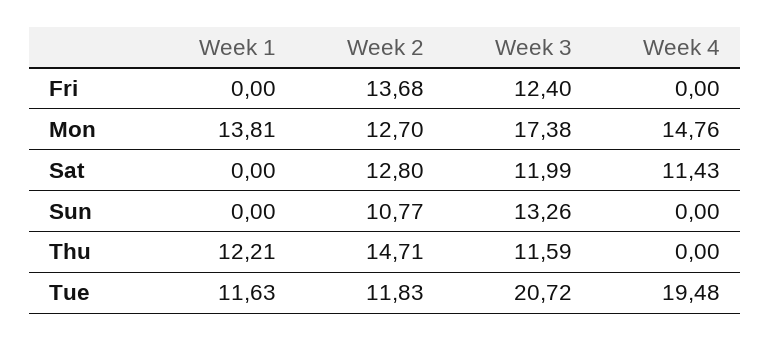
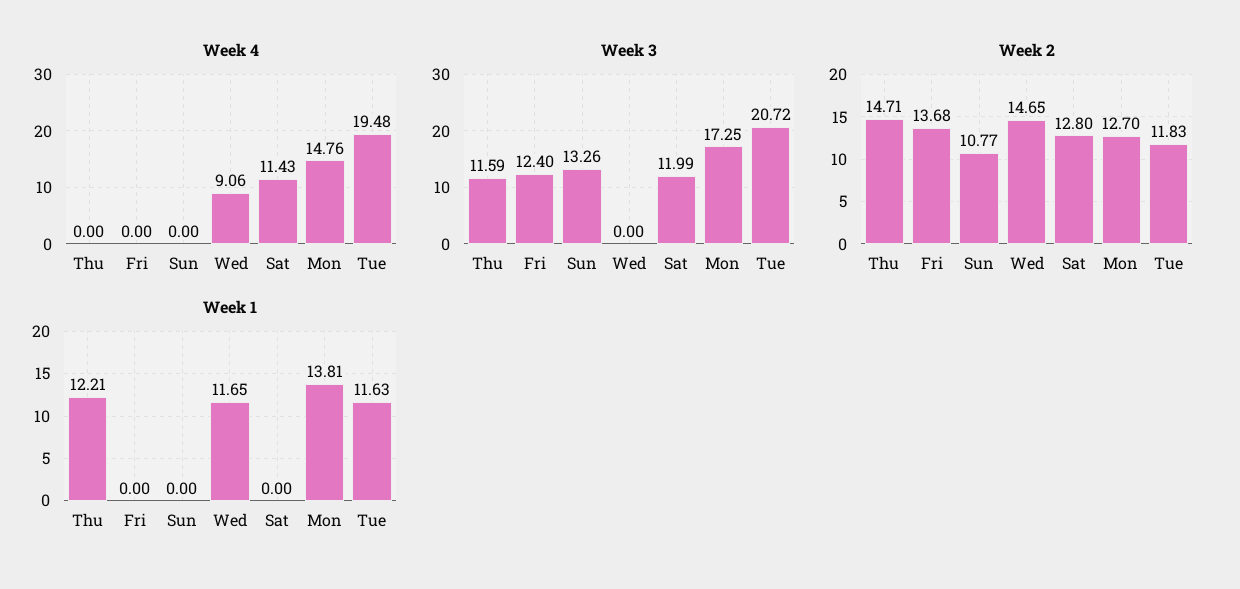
  {
    "Week 1": {
      "Fri": 0,
      "Mon": 13.81,
      "Sat": 0,
      "Sun": 0,
      "Thu": 12.21,
-     "Tue": 11.63
+     "Tue": 11.63,
+     "Wed": 11.65
    },
    "Week 2": {
      "Fri": 13.68,
      "Mon": 12.7,
      "Sat": 12.8,
      "Sun": 10.77,
      "Thu": 14.71,
-     "Tue": 11.83
+     "Tue": 11.83,
+     "Wed": 14.65
    },
    "Week 3": {
      "Fri": 12.4,
-     "Mon": 17.38,
+     "Mon": 17.25,
      "Sat": 11.99,
      "Sun": 13.26,
      "Thu": 11.59,
-     "Tue": 20.72
+     "Tue": 20.72,
+     "Wed": 0
    },
    "Week 4": {
      "Fri": 0,
      "Mon": 14.76,
      "Sat": 11.43,
      "Sun": 0,
      "Thu": 0,
-     "Tue": 19.48
+     "Tue": 19.48,
+     "Wed": 9.06
    }
  }

